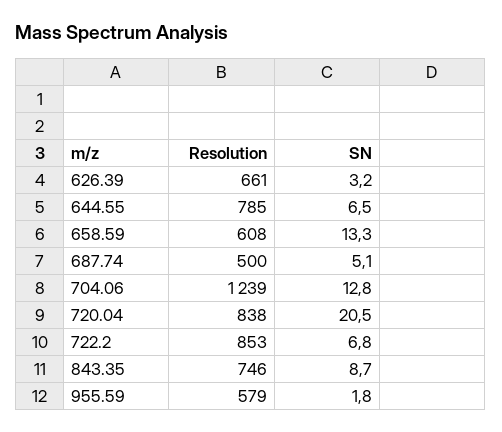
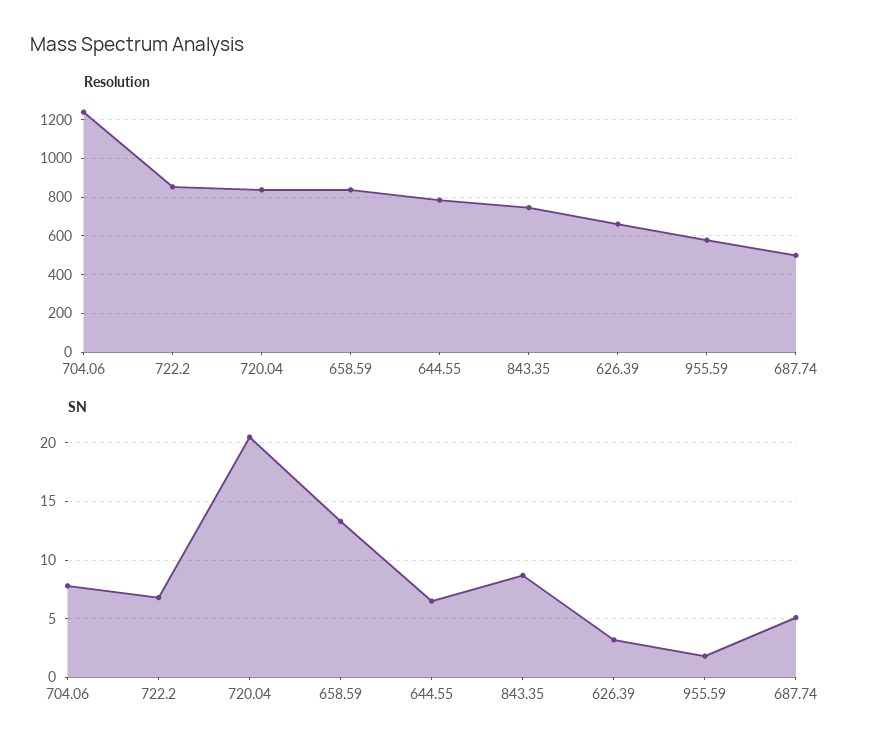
  {
    "Resolution": {
      "626.39": 661,
      "644.55": 785,
-     "658.59": 608,
+     "658.59": 850,
      "687.74": 500,
      "704.06": 1239,
      "720.04": 838,
      "722.2": 853,
      "843.35": 746,
      "955.59": 579
    },
    "SN": {
      "626.39": 3.2,
      "644.55": 6.5,
      "658.59": 13.3,
      "687.74": 5.1,
-     "704.06": 12.8,
+     "704.06": 8,
      "720.04": 20.5,
      "722.2": 6.8,
      "843.35": 8.7,
      "955.59": 1.8
    }
  }

